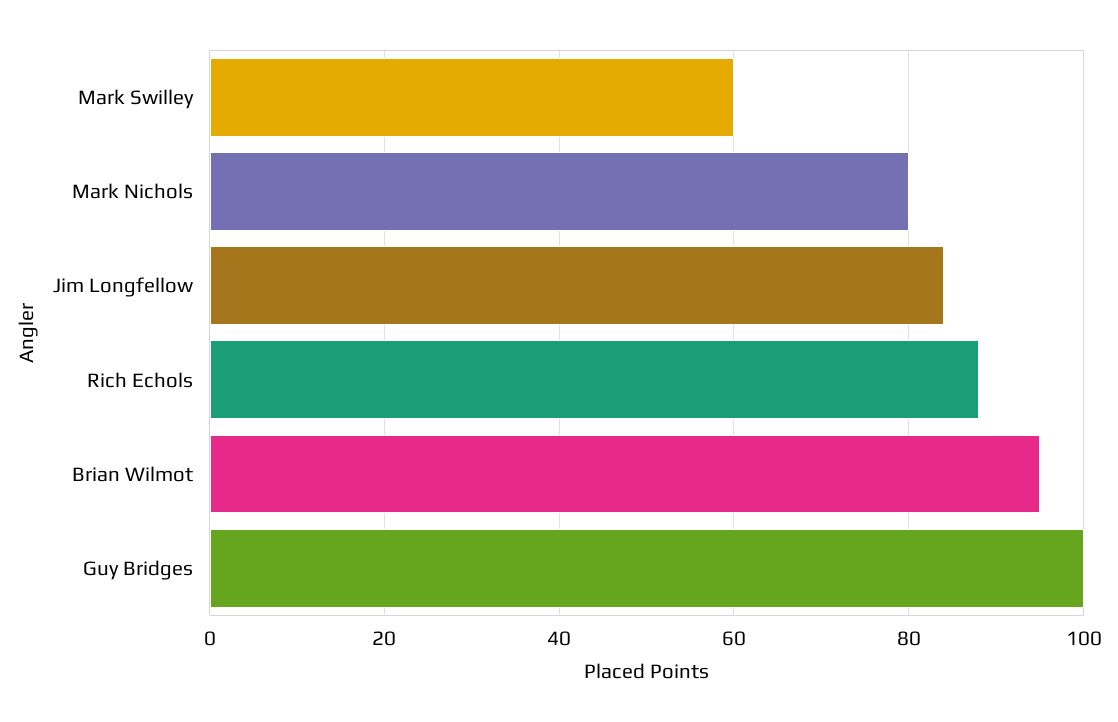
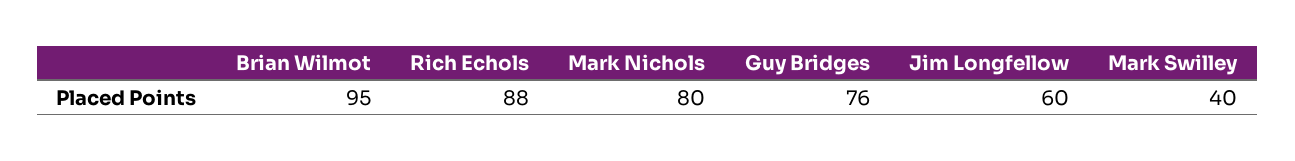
  {
-   "Mark Swilley": 60,
+   "Mark Swilley": 40,
    "Mark Nichols": 80,
-   "Jim Longfellow": 85,
+   "Jim Longfellow": 60,
    "Rich Echols": 88,
    "Brian Wilmot": 95,
-   "Guy Bridges": 100
+   "Guy Bridges": 76
  }

